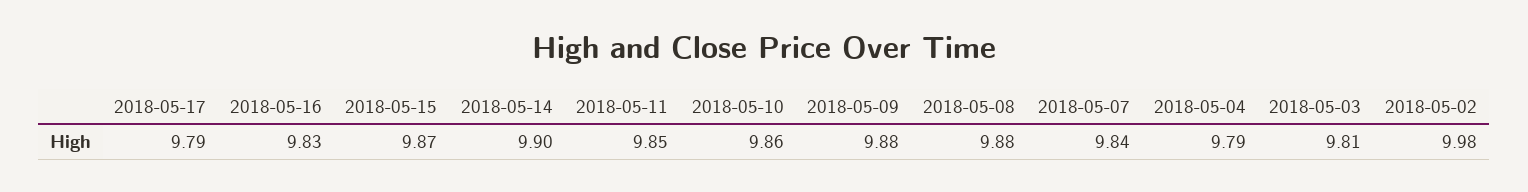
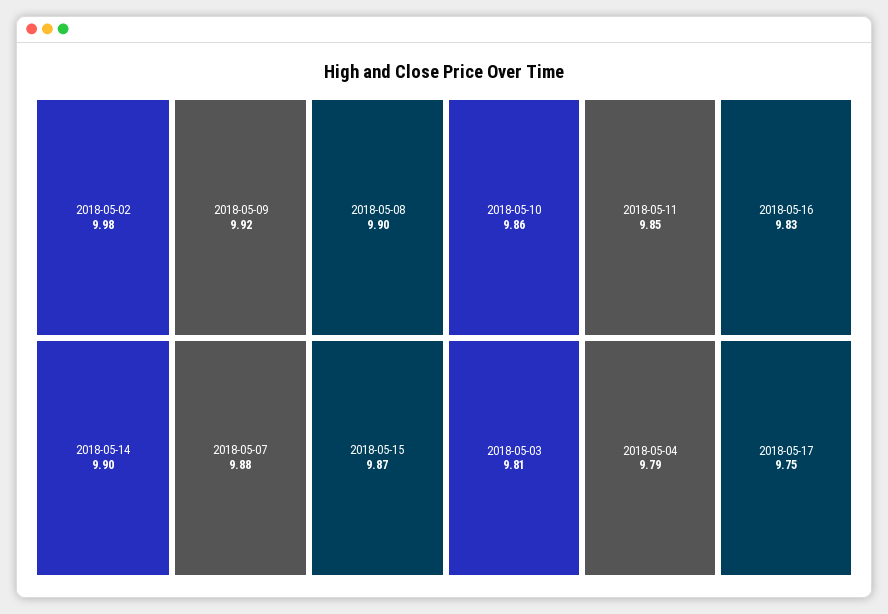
  {
-   "2018-05-17": 9.79,
+   "2018-05-17": 9.75,
    "2018-05-16": 9.83,
    "2018-05-15": 9.87,
    "2018-05-14": 9.9,
    "2018-05-11": 9.85,
    "2018-05-10": 9.86,
-   "2018-05-09": 9.88,
+   "2018-05-09": 9.92,
-   "2018-05-08": 9.88,
+   "2018-05-08": 9.9,
-   "2018-05-07": 9.84,
+   "2018-05-07": 9.88,
    "2018-05-04": 9.79,
    "2018-05-03": 9.81,
    "2018-05-02": 9.98
  }

